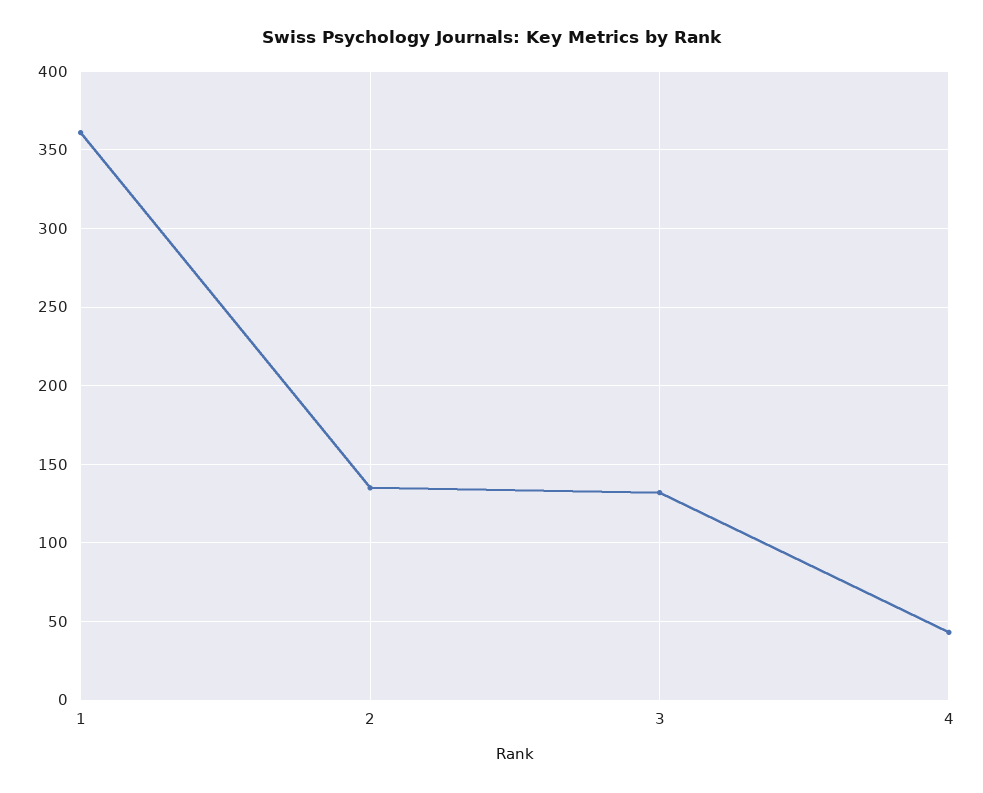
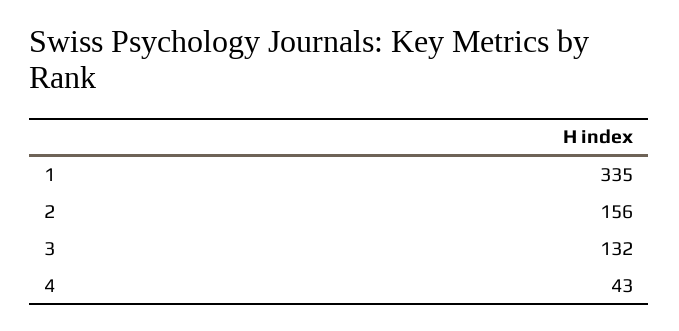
  {
-   "1": 360,
+   "1": 335,
-   "2": 135,
+   "2": 156,
    "3": 132,
    "4": 43
  }

